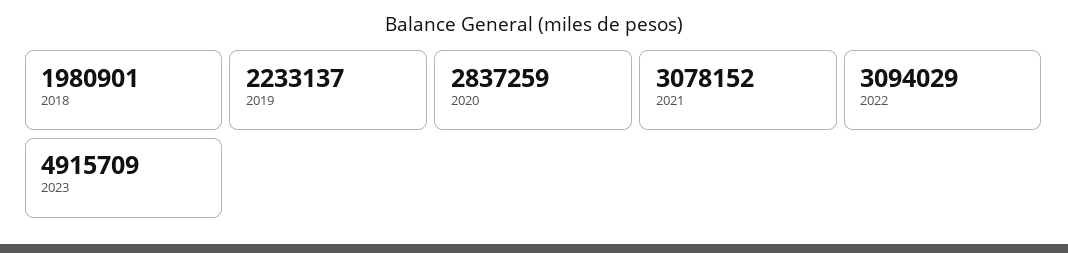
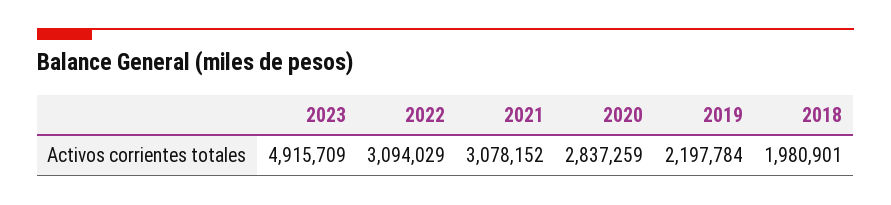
  {
    "2018": 1980901,
-   "2019": 2233137,
+   "2019": 2197784,
    "2020": 2837259,
    "2021": 3078152,
    "2022": 3094029,
    "2023": 4915709
  }

